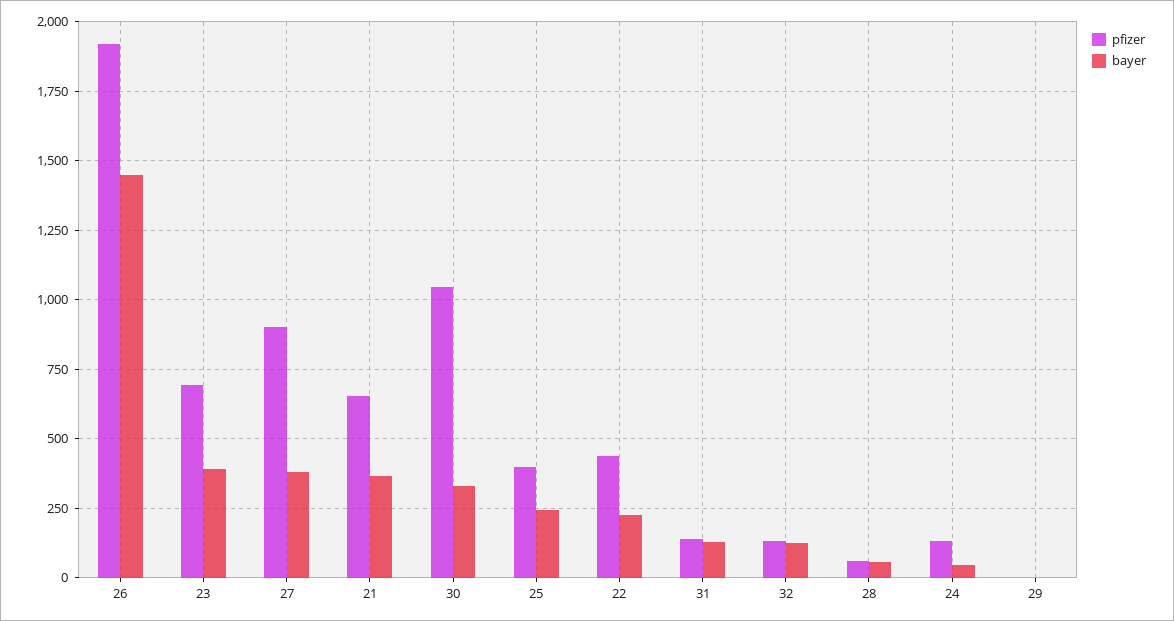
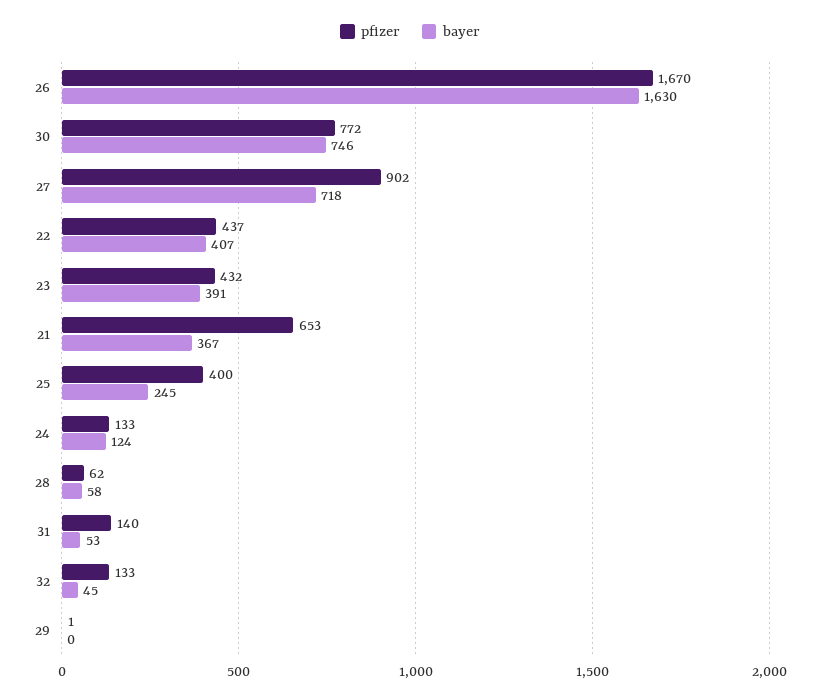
  {
    "pfizer": {
-     "26": 1925,
+     "26": 1670,
-     "23": 700,
+     "23": 432,
      "27": 902,
      "21": 653,
-     "30": 1050,
+     "30": 772,
      "25": 400,
      "22": 437,
      "31": 140,
      "32": 133,
      "28": 62,
      "24": 133,
      "29": 1
    },
    "bayer": {
-     "26": 1450,
+     "26": 1630,
      "23": 391,
-     "27": 375,
+     "27": 718,
      "21": 367,
-     "30": 325,
+     "30": 746,
      "25": 245,
-     "22": 225,
+     "22": 407,
-     "31": 125,
+     "31": 53,
-     "32": 125,
+     "32": 45,
      "28": 58,
-     "24": 50,
+     "24": 124,
      "29": 0
    }
  }

